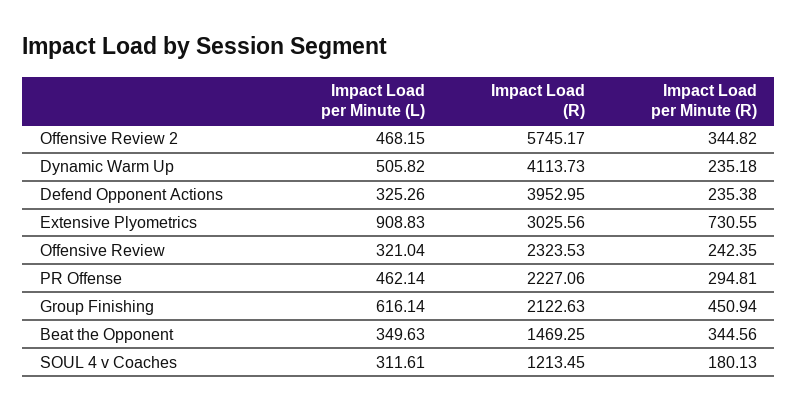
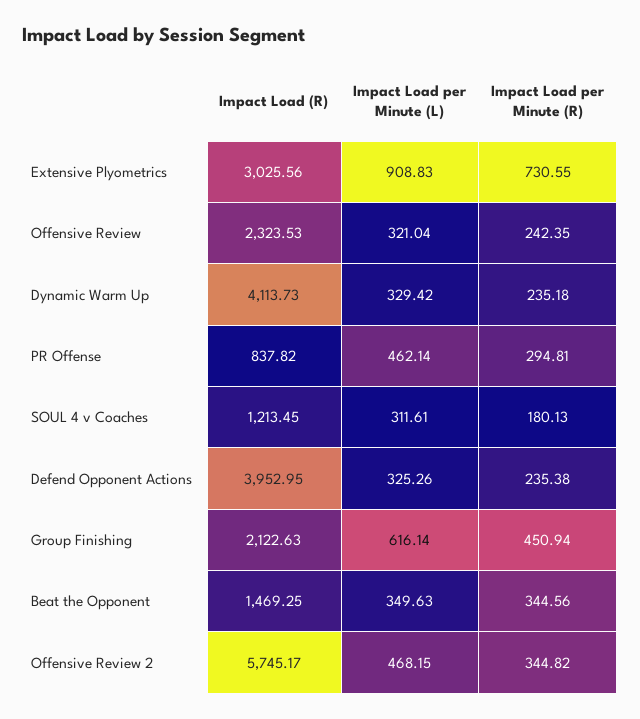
  {
    "Impact Load per Minute (L)": {
      "Offensive Review 2": 468.15,
-     "Dynamic Warm Up": 505.82,
+     "Dynamic Warm Up": 329.42,
      "Defend Opponent Actions": 325.26,
      "Extensive Plyometrics": 908.83,
      "Offensive Review": 321.04,
      "PR Offense": 462.14,
      "Group Finishing": 616.14,
      "Beat the Opponent": 349.63,
      "SOUL 4 v Coaches": 311.61
    },
    "Impact Load (R)": {
      "Offensive Review 2": 5745.17,
      "Dynamic Warm Up": 4113.73,
      "Defend Opponent Actions": 3952.95,
      "Extensive Plyometrics": 3025.56,
      "Offensive Review": 2323.53,
-     "PR Offense": 2227.06,
+     "PR Offense": 837.82,
      "Group Finishing": 2122.63,
      "Beat the Opponent": 1469.25,
      "SOUL 4 v Coaches": 1213.45
    },
    "Impact Load per Minute (R)": {
      "Offensive Review 2": 344.82,
      "Dynamic Warm Up": 235.18,
      "Defend Opponent Actions": 235.38,
      "Extensive Plyometrics": 730.55,
      "Offensive Review": 242.35,
      "PR Offense": 294.81,
      "Group Finishing": 450.94,
      "Beat the Opponent": 344.56,
      "SOUL 4 v Coaches": 180.13
    }
  }

